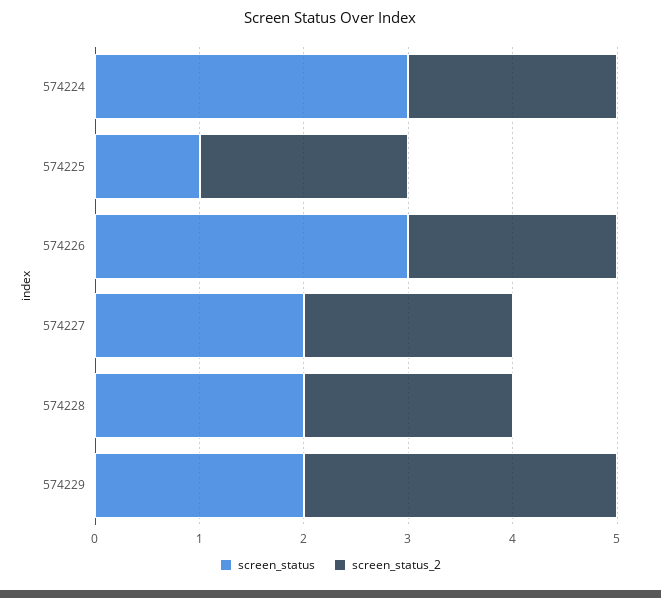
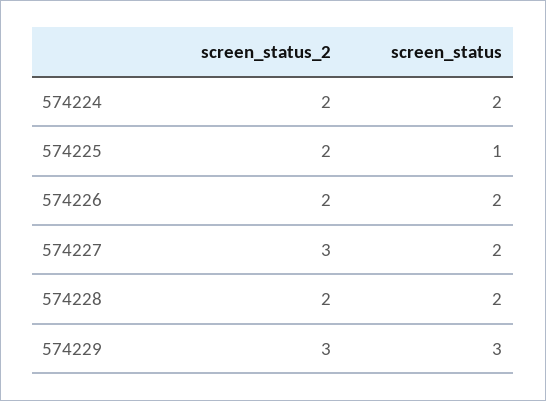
  {
    "screen_status": {
-     "574224": 3,
+     "574224": 2,
      "574225": 1,
-     "574226": 3,
+     "574226": 2,
      "574227": 2,
      "574228": 2,
-     "574229": 2
+     "574229": 3
    },
    "screen_status_2": {
      "574224": 2,
      "574225": 2,
      "574226": 2,
-     "574227": 2,
+     "574227": 3,
      "574228": 2,
      "574229": 3
    }
  }

